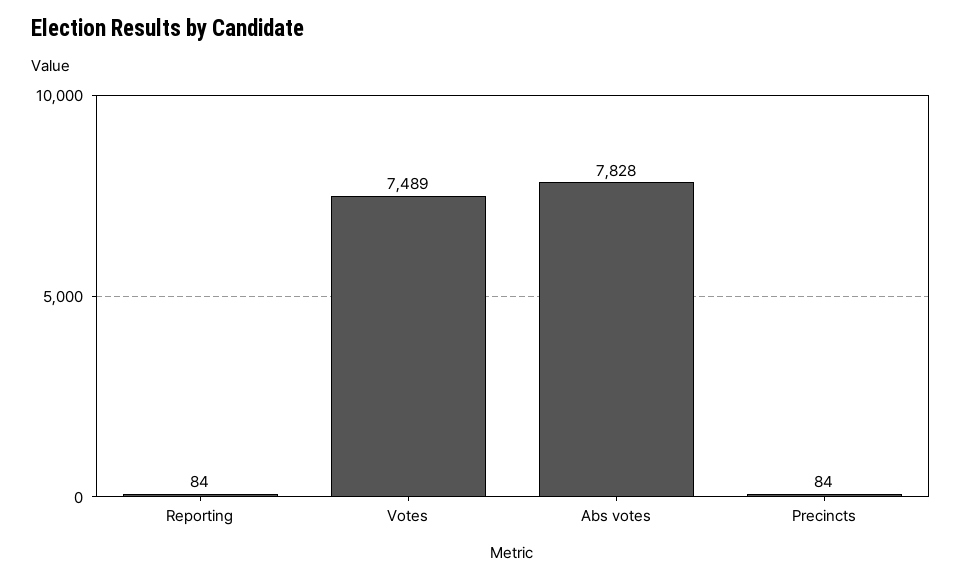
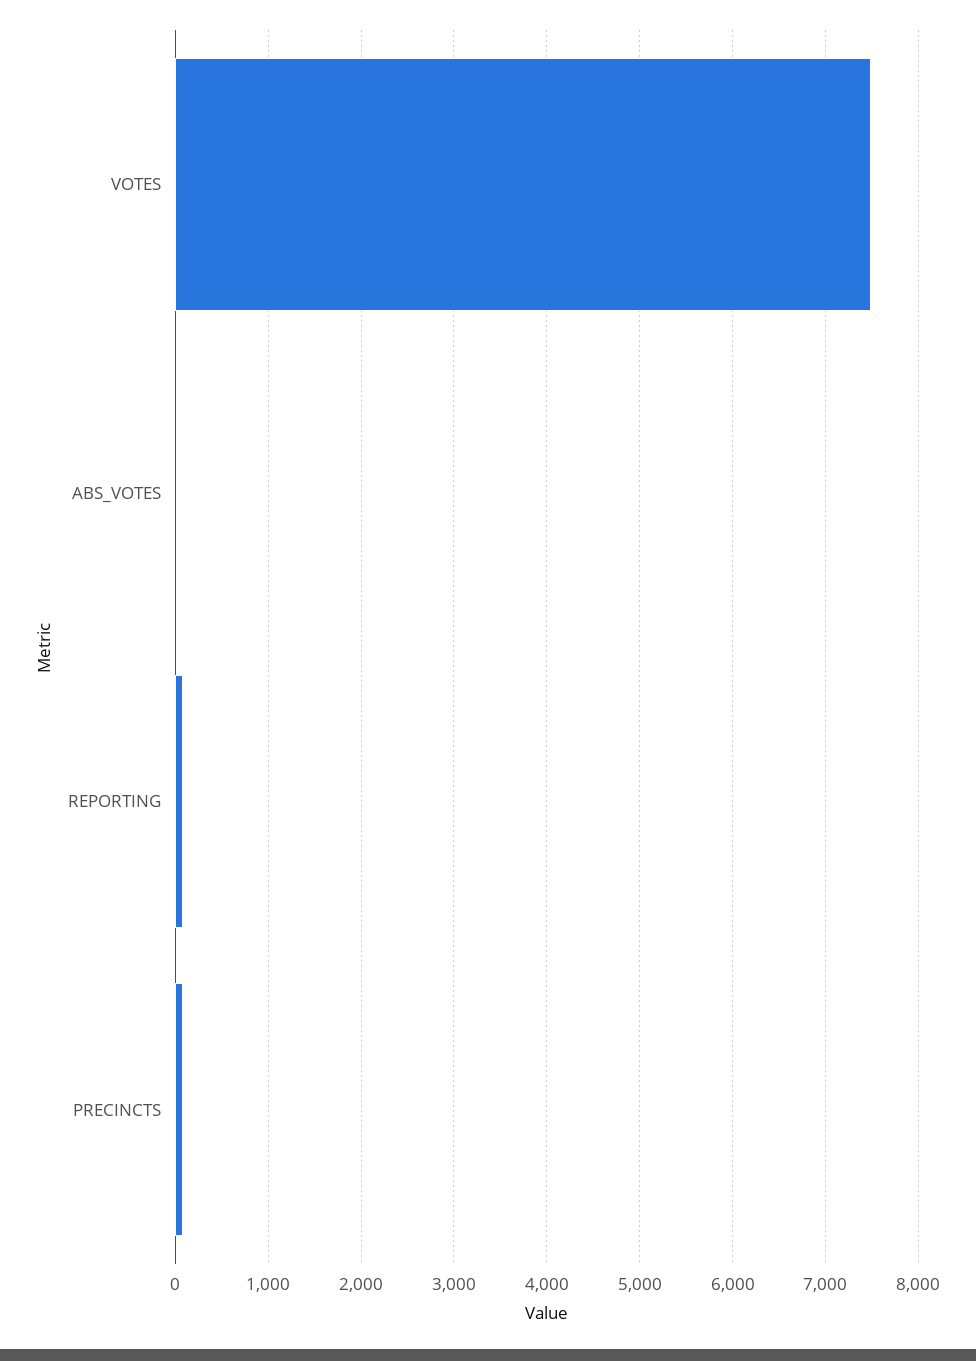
  {
    "Reporting": 84,
    "Votes": 7489,
-   "Abs votes": 7828,
+   "Abs votes": 0,
    "Precincts": 84
  }

